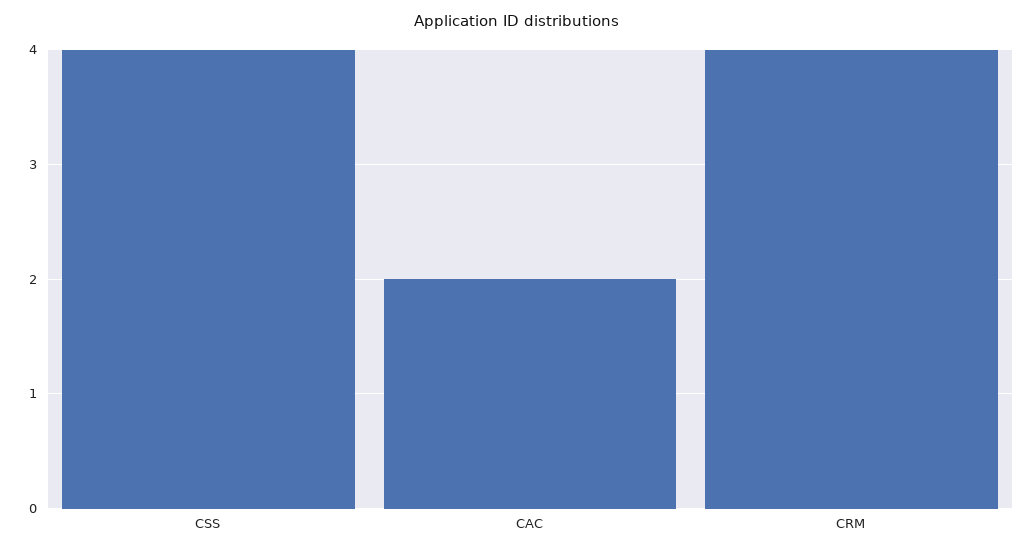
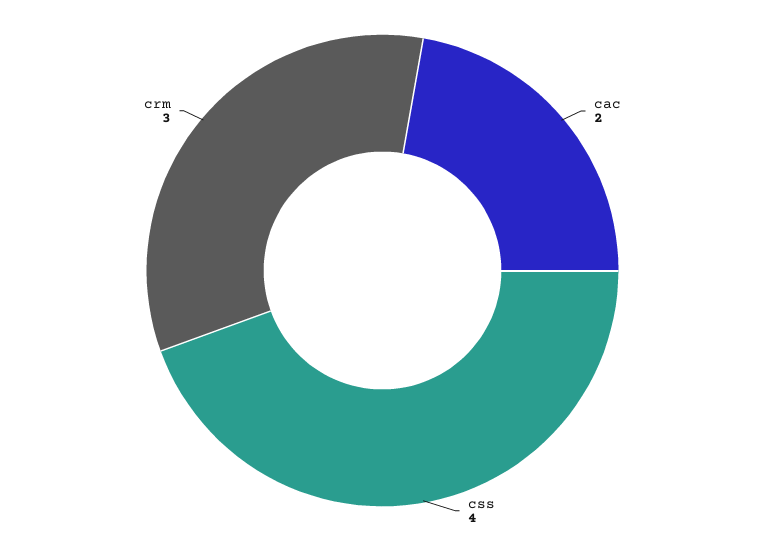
  {
    "CSS": 4,
    "CAC": 2,
-   "CRM": 4
+   "CRM": 3
  }

